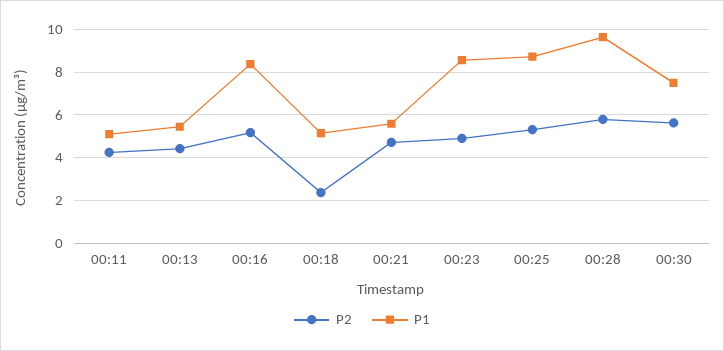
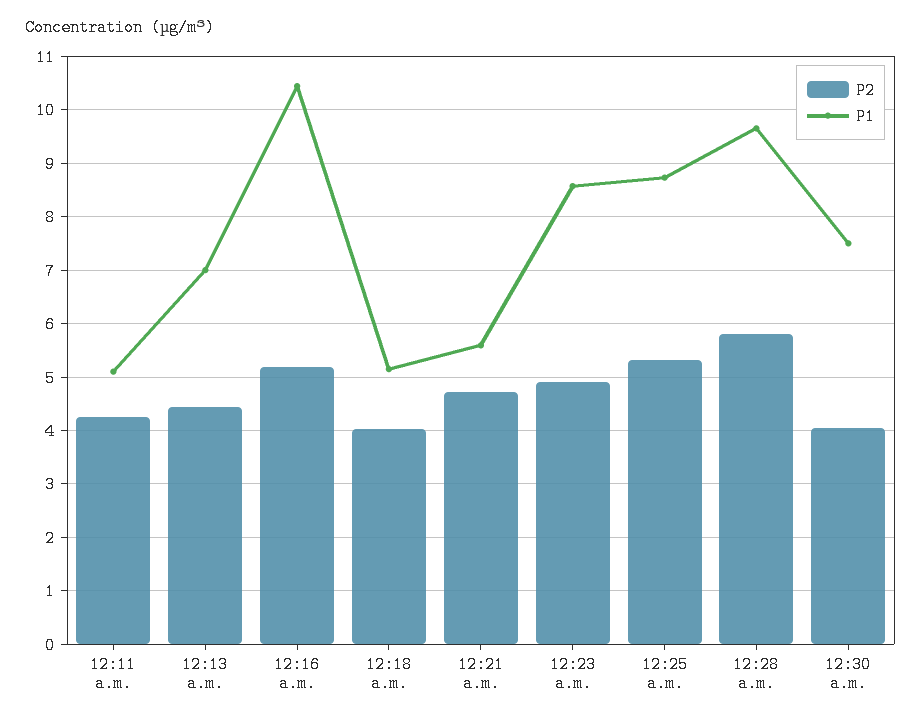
  {
    "P2": {
      "00:11": 4.2,
      "00:13": 4.4,
      "00:16": 5.2,
-     "00:18": 2.5,
+     "00:18": 4,
      "00:21": 4.8,
      "00:23": 5,
      "00:25": 5.4,
      "00:28": 5.8,
-     "00:30": 5.5
+     "00:30": 4
    },
    "P1": {
      "00:11": 5.2,
-     "00:13": 5.5,
+     "00:13": 7,
-     "00:16": 8.5,
+     "00:16": 10.4,
      "00:18": 5.2,
      "00:21": 5.6,
      "00:23": 8.6,
      "00:25": 8.8,
      "00:28": 9.6,
      "00:30": 7.6
    }
  }

